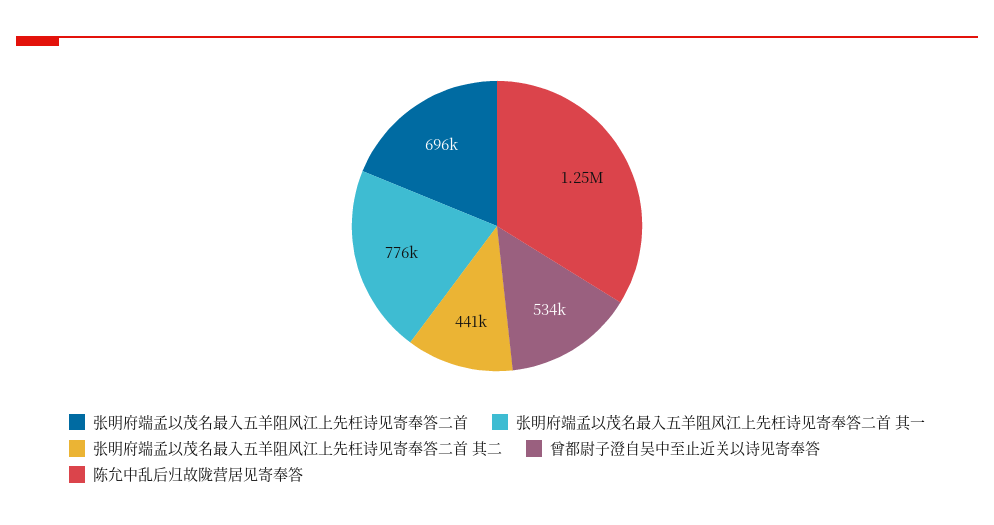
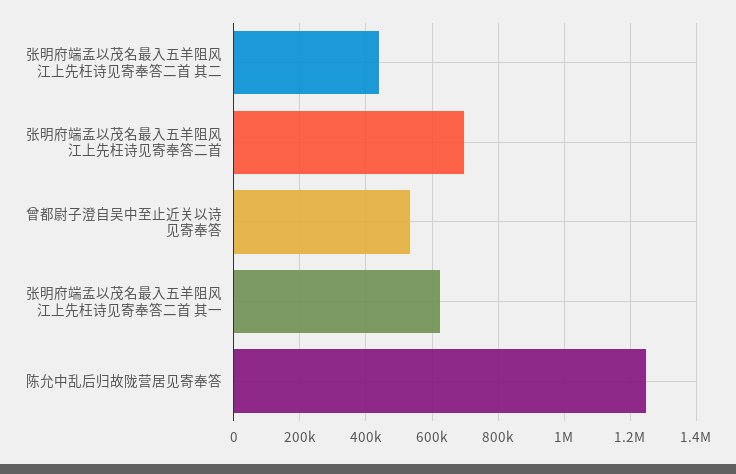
  {
    "张明府端孟以茂名最入五羊阻风江上先枉诗见寄奉答二首": 696000,
-   "张明府端孟以茂名最入五羊阻风江上先枉诗见寄奉答二首 其一": 776000,
+   "张明府端孟以茂名最入五羊阻风江上先枉诗见寄奉答二首 其一": 620000,
    "张明府端孟以茂名最入五羊阻风江上先枉诗见寄奉答二首 其二": 441000,
    "曾都尉子澄自吴中至止近关以诗见寄奉答": 534000,
    "陈允中乱后归故陇营居见寄奉答": 1250000
  }

